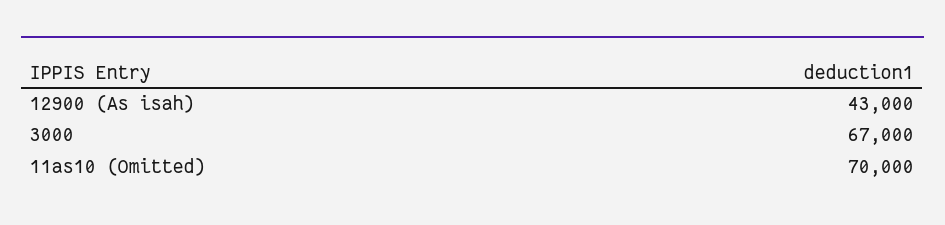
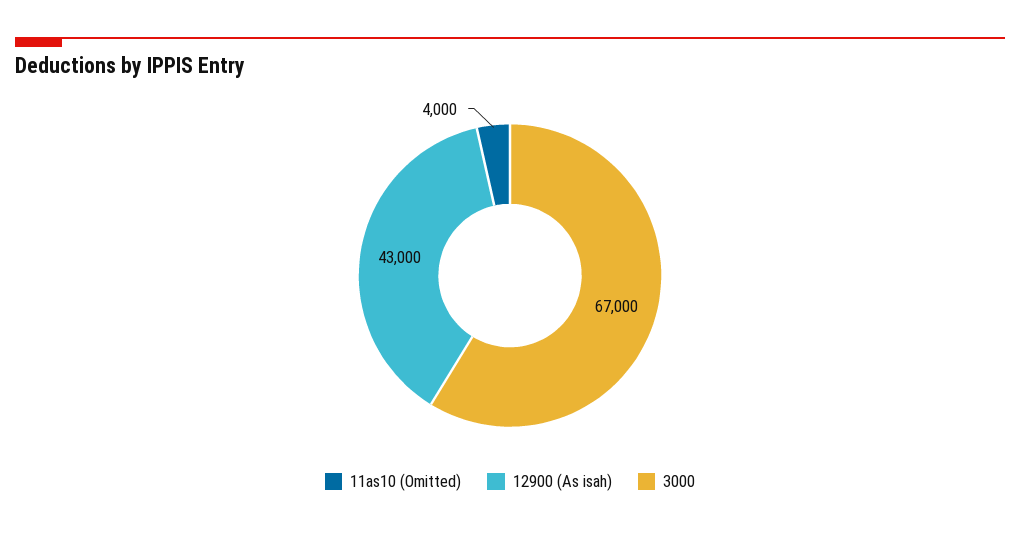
  {
    "12900 (As isah)": 43000,
    "3000": 67000,
-   "11as10 (Omitted)": 70000
+   "11as10 (Omitted)": 4000
  }

